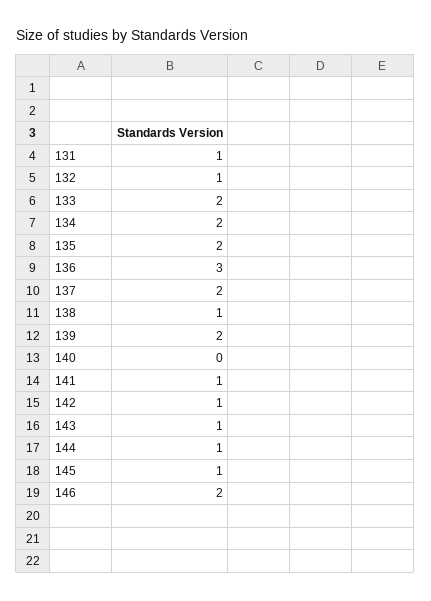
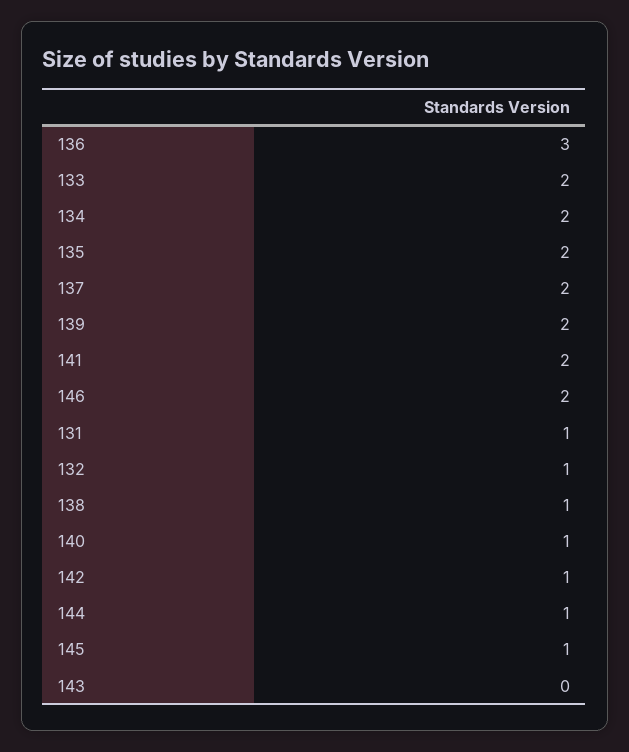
  {
    "131": 1,
    "132": 1,
    "133": 2,
    "134": 2,
    "135": 2,
    "136": 3,
    "137": 2,
    "138": 1,
    "139": 2,
-   "140": 0,
+   "140": 1,
-   "141": 1,
+   "141": 2,
    "142": 1,
-   "143": 1,
+   "143": 0,
    "144": 1,
    "145": 1,
    "146": 2
  }

